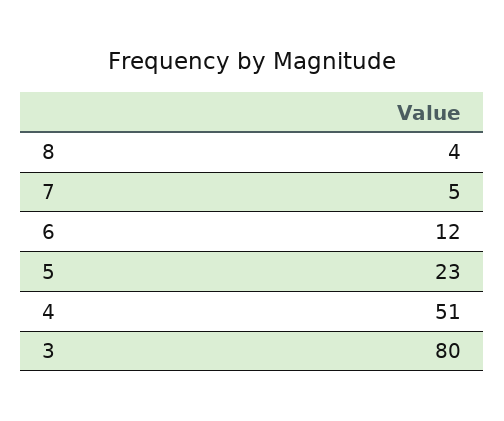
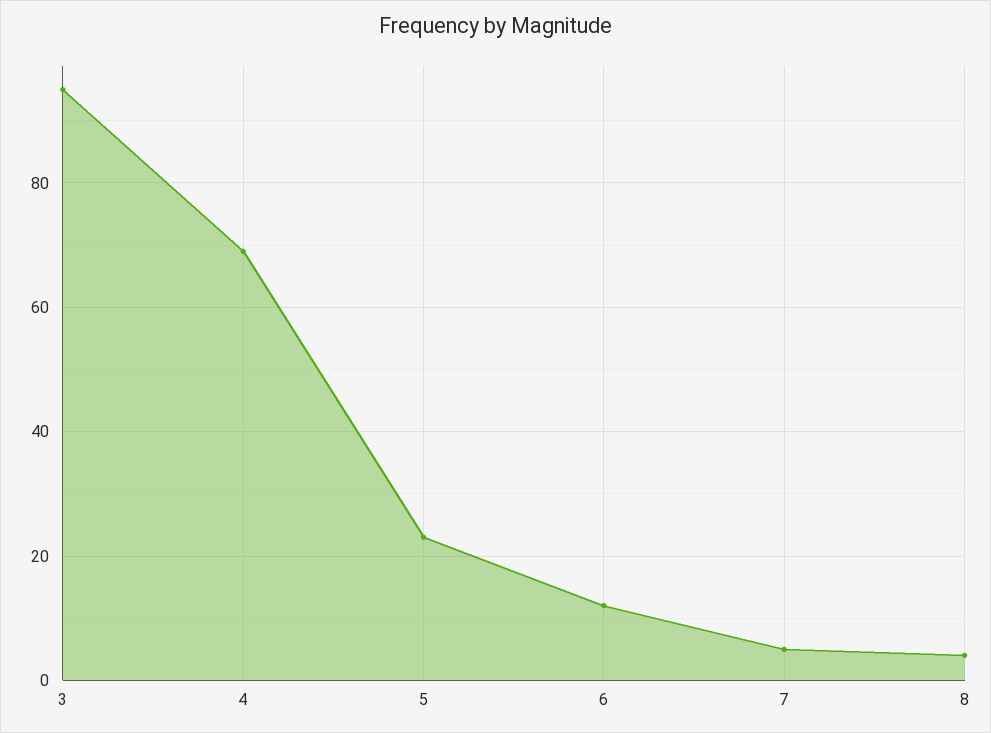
  {
    "8": 4,
    "7": 5,
    "6": 12,
    "5": 23,
-   "4": 51,
+   "4": 70,
-   "3": 80
+   "3": 95
  }

